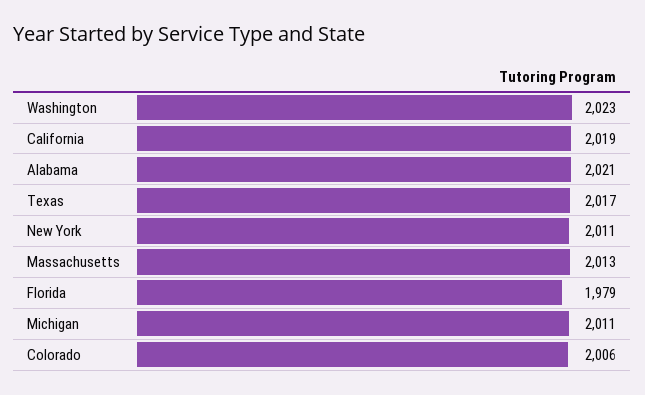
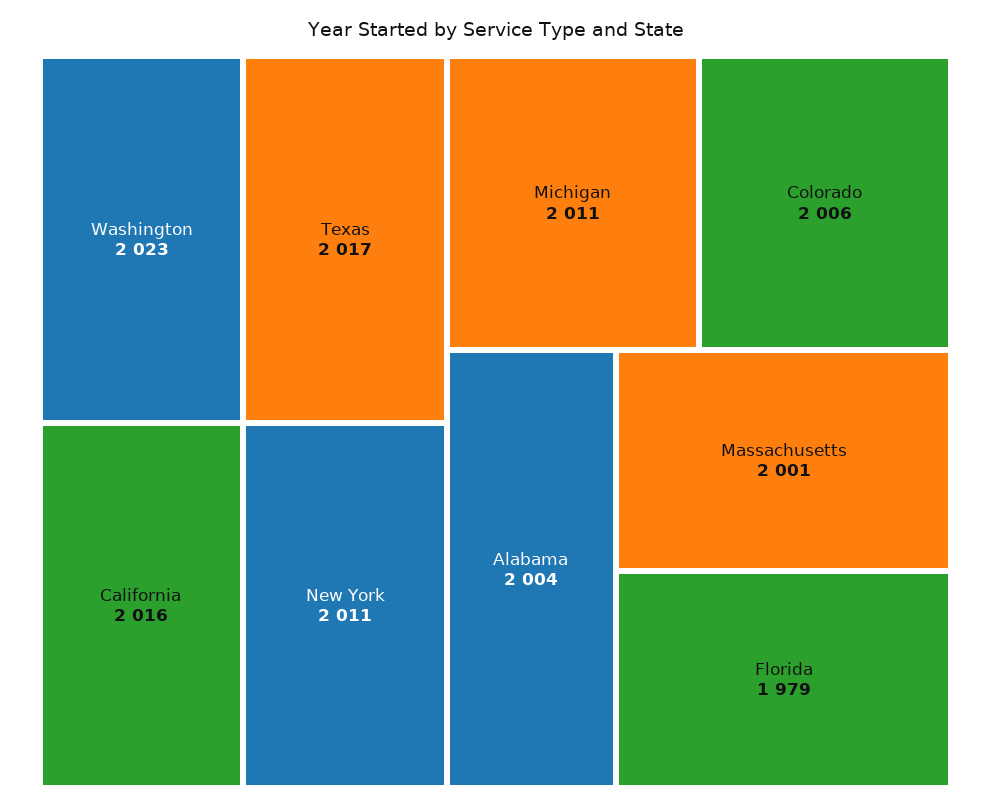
  {
    "Washington": 2023,
-   "California": 2019,
+   "California": 2016,
-   "Alabama": 2021,
+   "Alabama": 2004,
    "Texas": 2017,
    "New York": 2011,
-   "Massachusetts": 2013,
+   "Massachusetts": 2001,
    "Florida": 1979,
    "Michigan": 2011,
    "Colorado": 2006
  }

